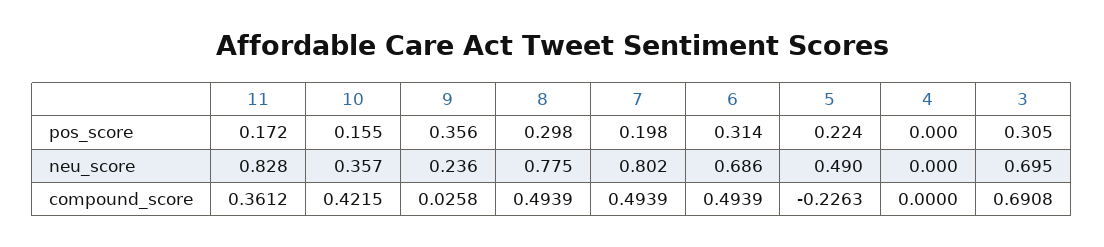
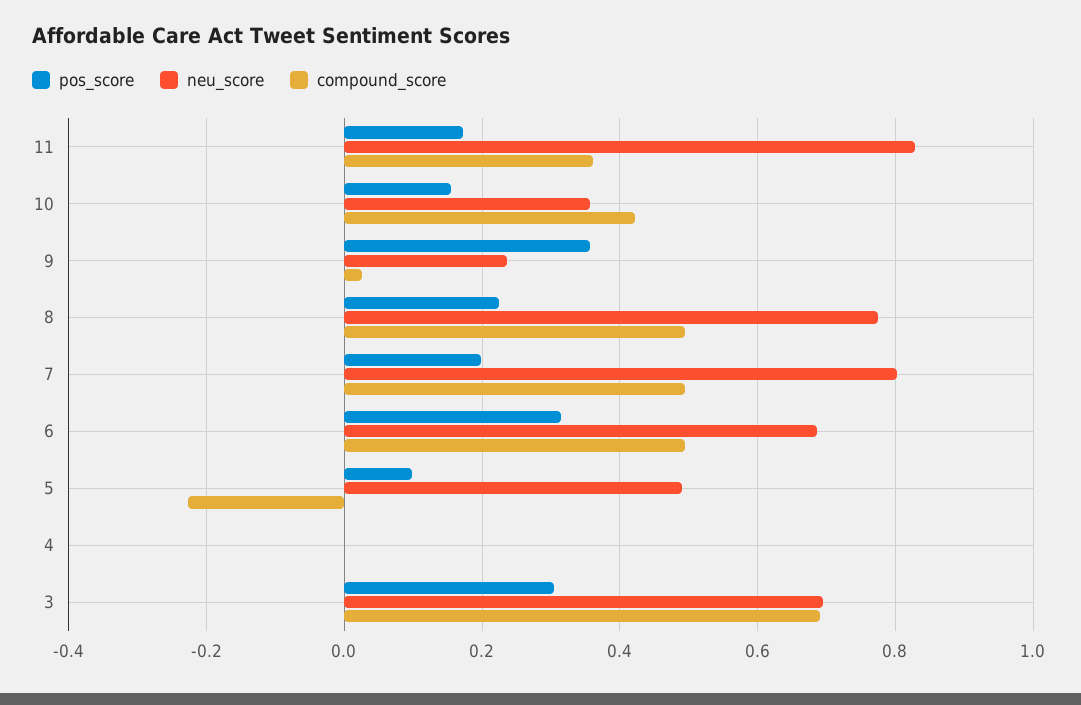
  {
    "pos_score": {
      "11": 0.172,
      "10": 0.155,
      "9": 0.356,
-     "8": 0.298,
+     "8": 0.22,
      "7": 0.198,
      "6": 0.314,
-     "5": 0.224,
+     "5": 0.1,
      "4": 0,
      "3": 0.305
    },
    "neu_score": {
      "11": 0.828,
      "10": 0.357,
      "9": 0.236,
      "8": 0.775,
      "7": 0.802,
      "6": 0.686,
      "5": 0.49,
      "4": 0,
      "3": 0.695
    },
    "compound_score": {
      "11": 0.3612,
      "10": 0.4215,
      "9": 0.0258,
      "8": 0.4939,
      "7": 0.4939,
      "6": 0.4939,
      "5": -0.2263,
      "4": 0,
      "3": 0.6908
    }
  }

